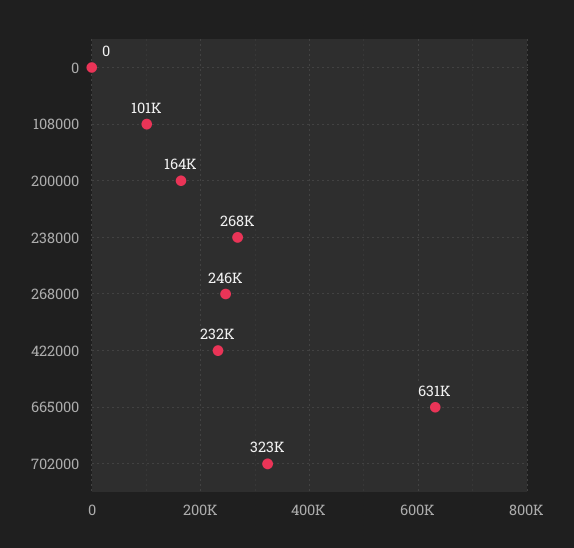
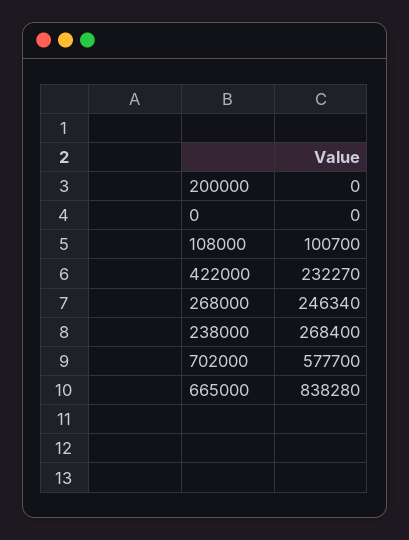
  {
    "0": 0,
    "108000": 100700,
-   "200000": 164000,
+   "200000": 0,
    "238000": 268400,
    "268000": 246340,
    "422000": 232270,
-   "665000": 631000,
+   "665000": 838280,
-   "702000": 323000
+   "702000": 577700
  }

